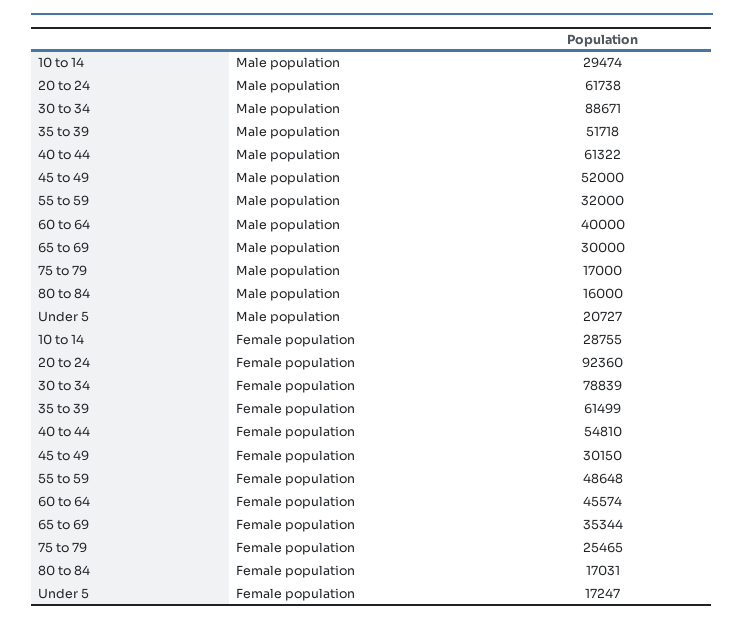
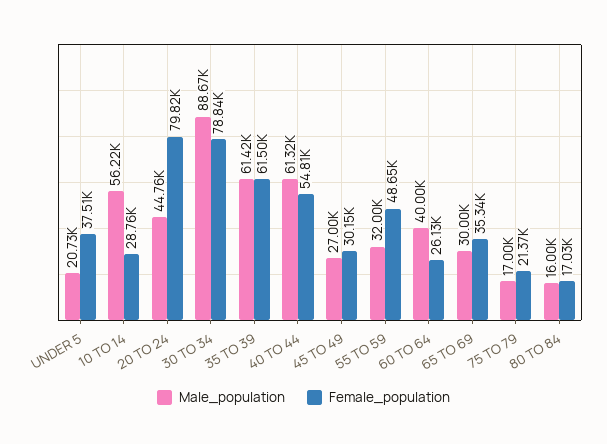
  {
    "Male population": {
-     "10 to 14": 29474,
+     "10 to 14": 56220,
-     "20 to 24": 61738,
+     "20 to 24": 44760,
      "30 to 34": 88671,
-     "35 to 39": 51718,
+     "35 to 39": 61420,
      "40 to 44": 61322,
-     "45 to 49": 52000,
+     "45 to 49": 27000,
      "55 to 59": 32000,
      "60 to 64": 40000,
      "65 to 69": 30000,
      "75 to 79": 17000,
      "80 to 84": 16000,
      "Under 5": 20727
    },
    "Female population": {
      "10 to 14": 28755,
-     "20 to 24": 92360,
+     "20 to 24": 79820,
      "30 to 34": 78839,
      "35 to 39": 61499,
      "40 to 44": 54810,
      "45 to 49": 30150,
      "55 to 59": 48648,
-     "60 to 64": 45574,
+     "60 to 64": 26130,
      "65 to 69": 35344,
-     "75 to 79": 25465,
+     "75 to 79": 21370,
      "80 to 84": 17031,
-     "Under 5": 17247
+     "Under 5": 37510
    }
  }

